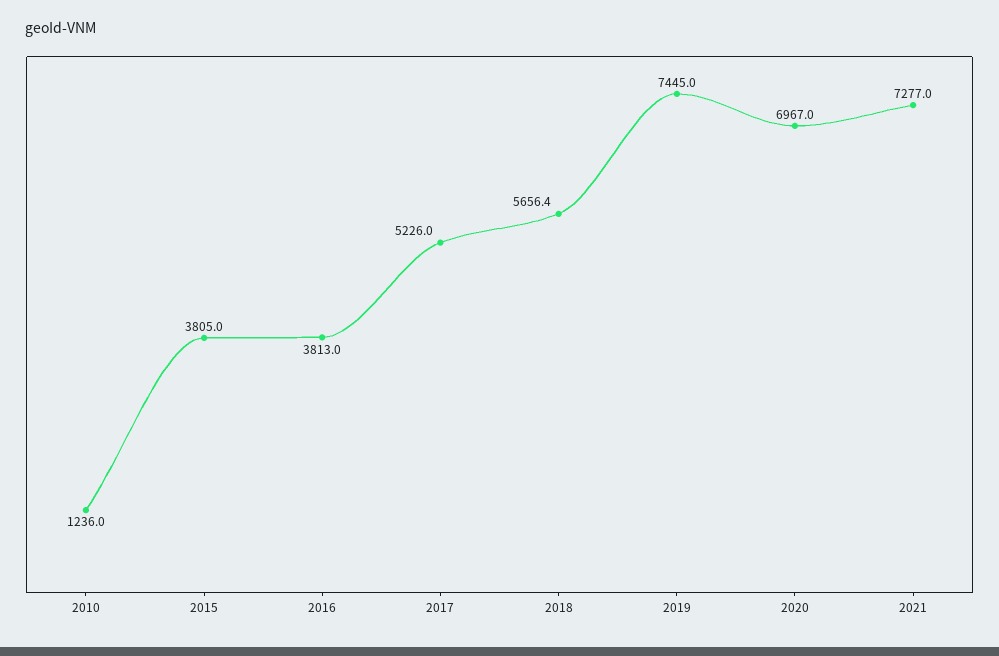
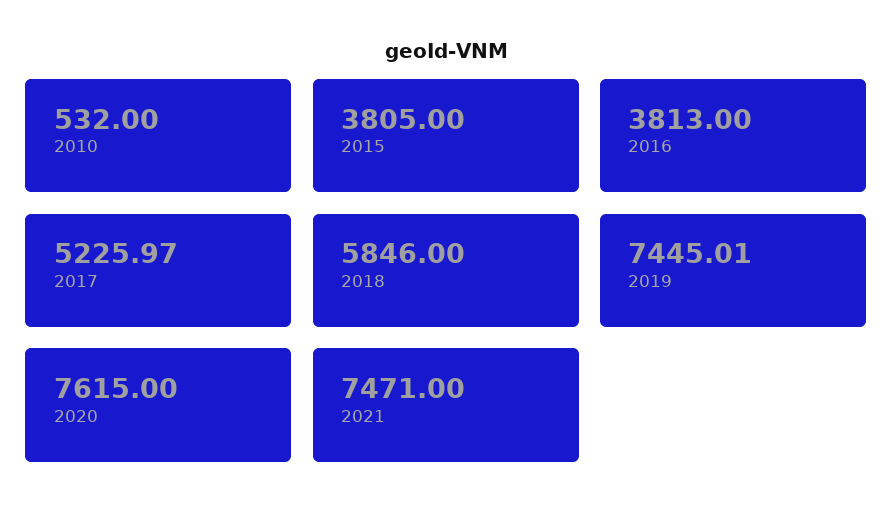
  {
-   "2010": 1236,
+   "2010": 532,
    "2015": 3805,
    "2016": 3813,
    "2017": 5225.97,
-   "2018": 5656.4,
+   "2018": 5846,
    "2019": 7445.01,
-   "2020": 6967,
+   "2020": 7615,
-   "2021": 7277
+   "2021": 7471
  }

